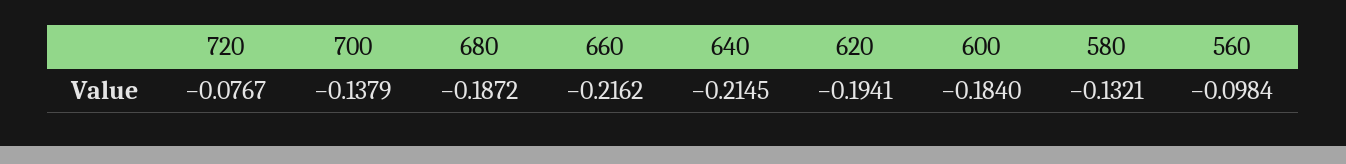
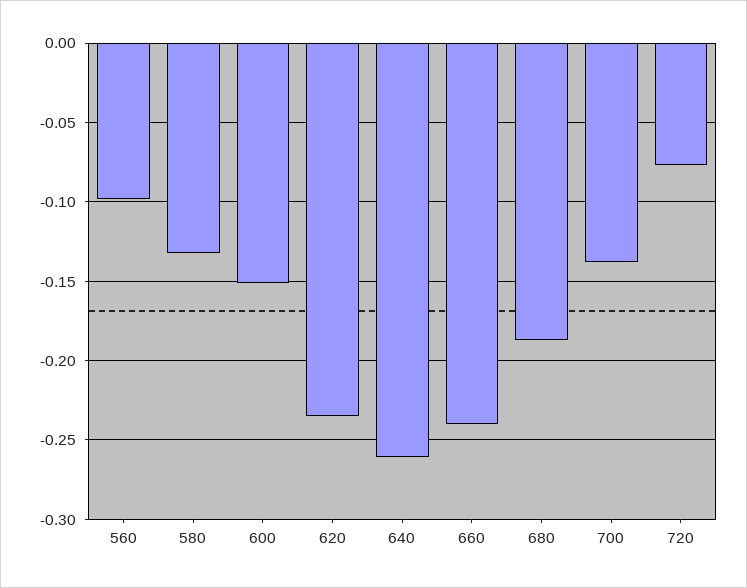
  {
    "720": -0.0767,
    "700": -0.1379,
    "680": -0.1872,
-   "660": -0.2162,
+   "660": -0.24,
-   "640": -0.2145,
+   "640": -0.26,
-   "620": -0.1941,
+   "620": -0.235,
-   "600": -0.184,
+   "600": -0.15,
    "580": -0.1321,
    "560": -0.0984
  }

